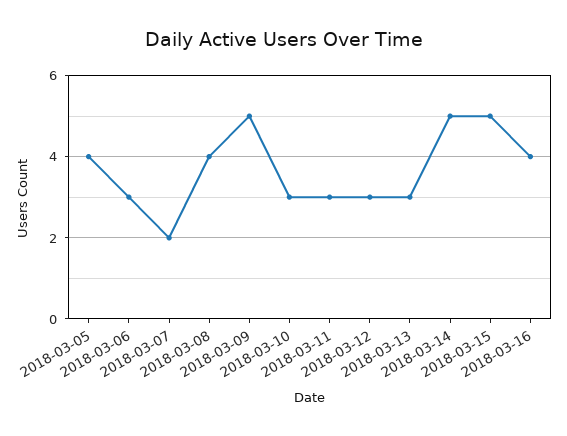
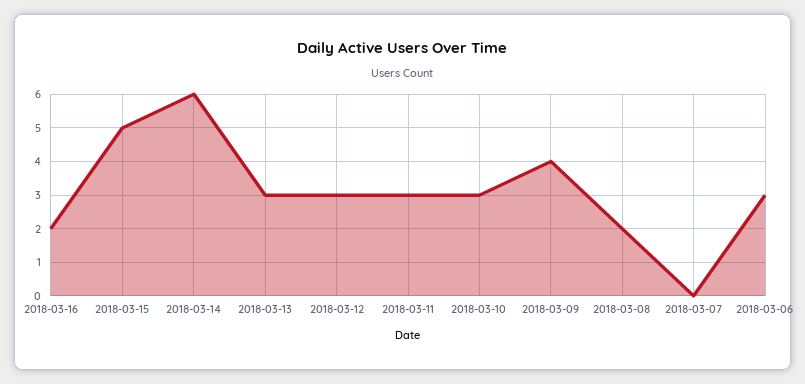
  {
-   "2018-03-05": 4,
    "2018-03-06": 3,
-   "2018-03-07": 2,
+   "2018-03-07": 0,
-   "2018-03-08": 4,
+   "2018-03-08": 2,
-   "2018-03-09": 5,
+   "2018-03-09": 4,
    "2018-03-10": 3,
    "2018-03-11": 3,
    "2018-03-12": 3,
    "2018-03-13": 3,
-   "2018-03-14": 5,
+   "2018-03-14": 6,
    "2018-03-15": 5,
-   "2018-03-16": 4
+   "2018-03-16": 2
  }

